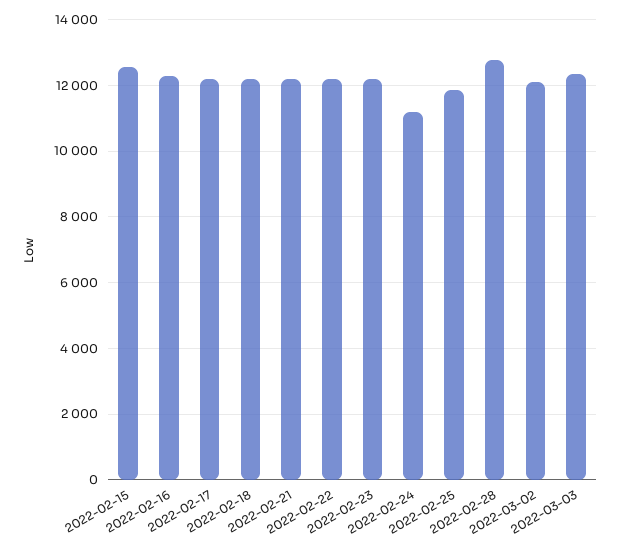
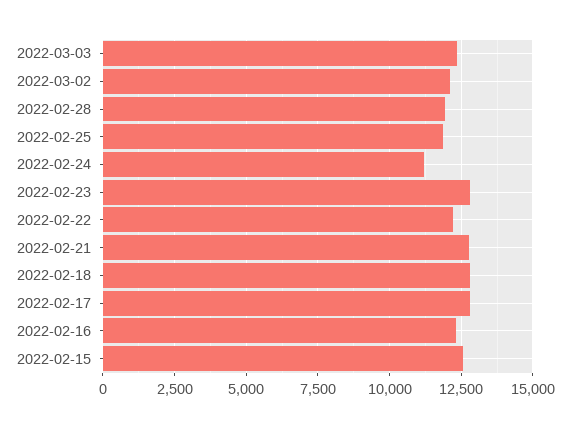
  {
    "2022-02-15": 12600,
    "2022-02-16": 12400,
-   "2022-02-17": 12200,
+   "2022-02-17": 12750,
-   "2022-02-18": 12200,
+   "2022-02-18": 12750,
-   "2022-02-21": 12200,
+   "2022-02-21": 12750,
    "2022-02-22": 12200,
-   "2022-02-23": 12200,
+   "2022-02-23": 12750,
    "2022-02-24": 11200,
    "2022-02-25": 11800,
-   "2022-02-28": 12800,
+   "2022-02-28": 12000,
    "2022-03-02": 12200,
    "2022-03-03": 12400
  }

